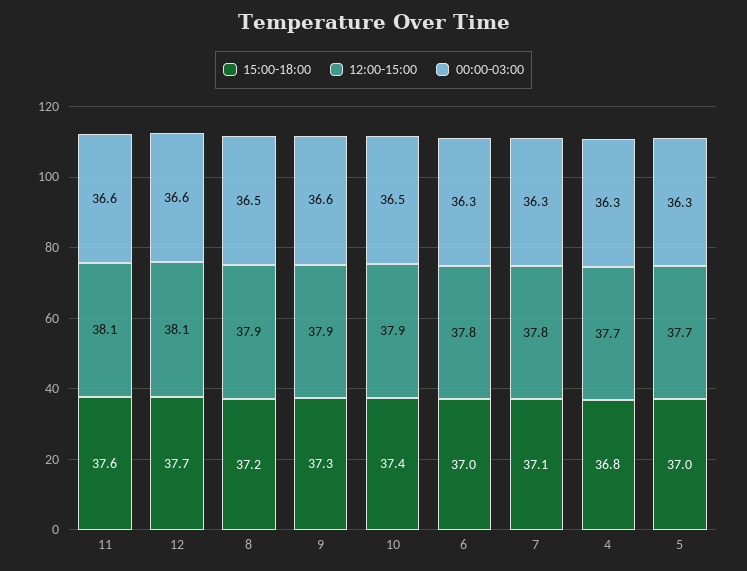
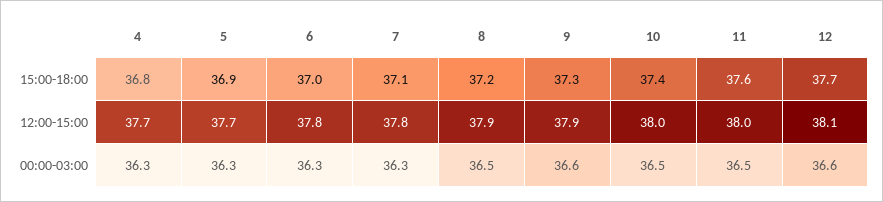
  {
    "15:00-18:00": {
      "11": 37.6,
      "12": 37.7,
      "8": 37.2,
      "9": 37.3,
      "10": 37.4,
      "6": 37,
      "7": 37.1,
      "4": 36.8,
-     "5": 37
+     "5": 36.9
    },
    "12:00-15:00": {
-     "11": 38.1,
+     "11": 38,
      "12": 38.1,
      "8": 37.9,
      "9": 37.9,
-     "10": 37.9,
+     "10": 38,
      "6": 37.8,
      "7": 37.8,
      "4": 37.7,
      "5": 37.7
    },
    "00:00-03:00": {
-     "11": 36.6,
+     "11": 36.5,
      "12": 36.6,
      "8": 36.5,
      "9": 36.6,
      "10": 36.5,
      "6": 36.3,
      "7": 36.3,
      "4": 36.3,
      "5": 36.3
    }
  }

